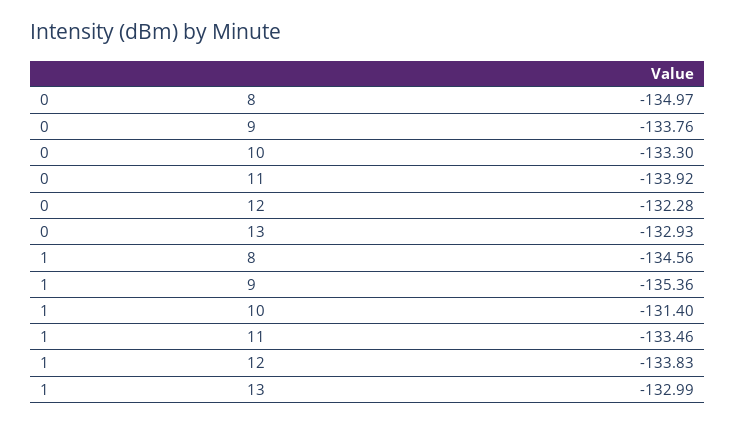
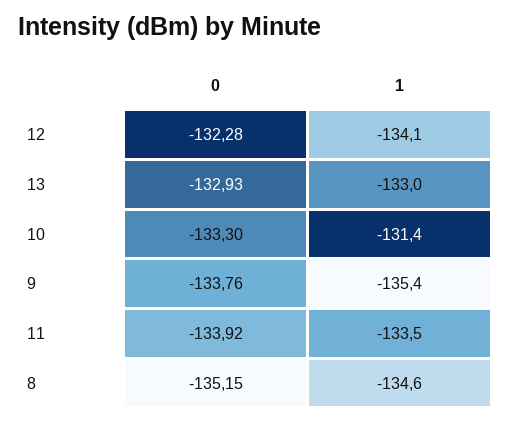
  {
    "0": {
-     "8": -134.97,
+     "8": -135.15,
      "9": -133.76,
      "10": -133.3,
      "11": -133.92,
      "12": -132.28,
      "13": -132.93
    },
    "1": {
      "8": -134.56,
      "9": -135.36,
      "10": -131.4,
      "11": -133.46,
-     "12": -133.83,
+     "12": -134.1,
      "13": -132.99
    }
  }

